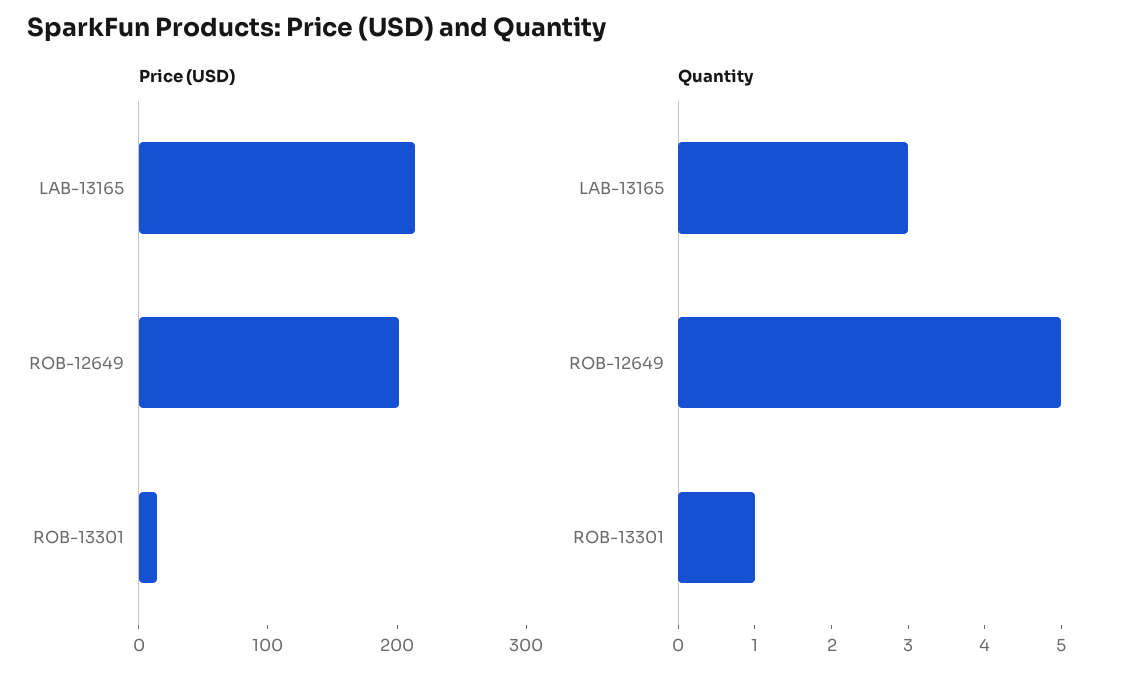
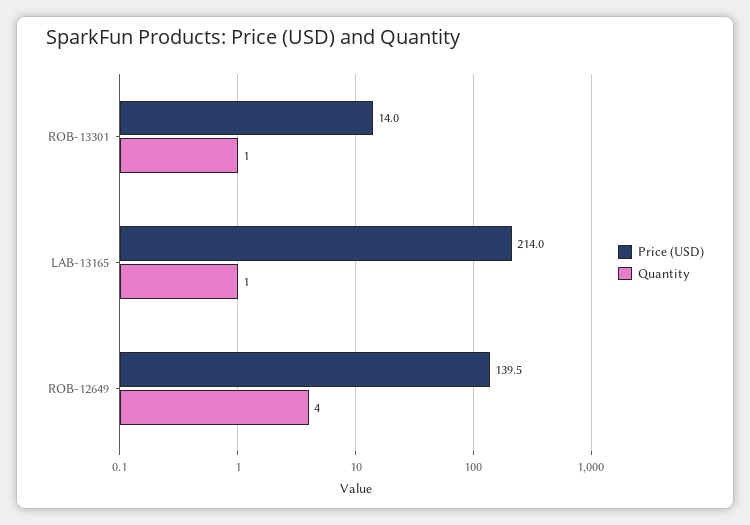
  {
    "Price (USD)": {
      "LAB-13165": 214,
-     "ROB-12649": 200,
+     "ROB-12649": 139.5,
      "ROB-13301": 14
    },
    "Quantity": {
-     "LAB-13165": 3,
+     "LAB-13165": 1,
-     "ROB-12649": 5,
+     "ROB-12649": 4,
      "ROB-13301": 1
    }
  }

